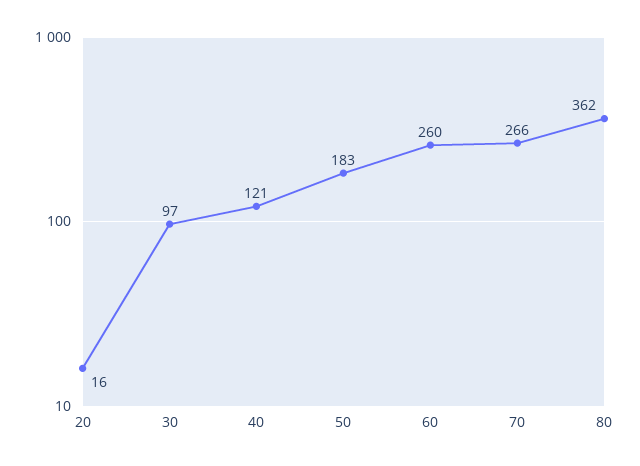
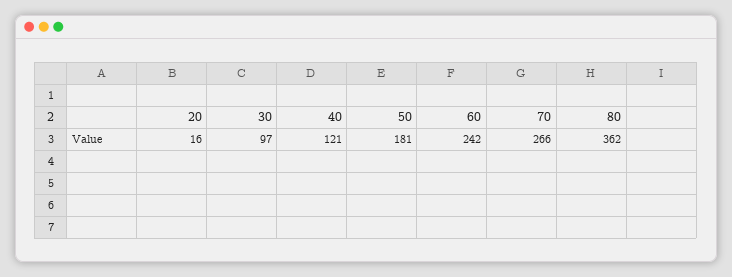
  {
    "20": 16,
    "30": 97,
    "40": 121,
-   "50": 183,
+   "50": 181,
-   "60": 260,
+   "60": 242,
    "70": 266,
    "80": 362
  }

